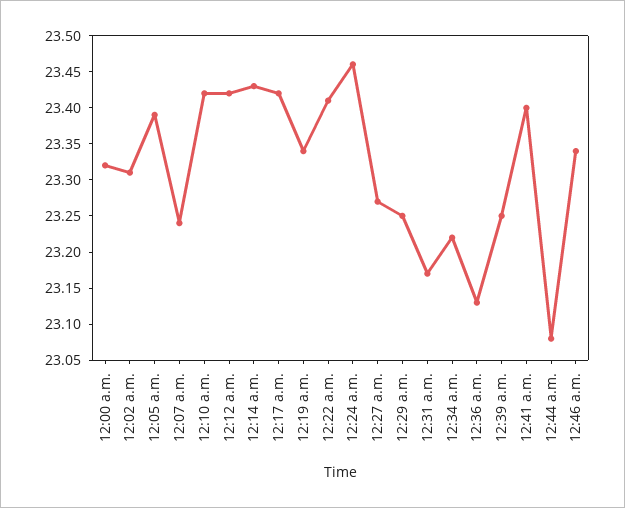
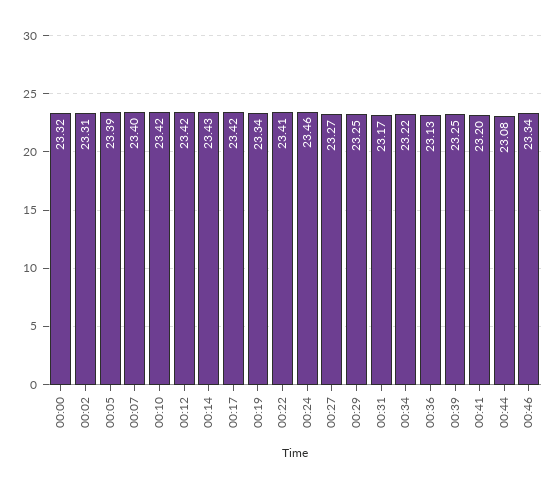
  {
    "12:00 a.m.": 23.32,
    "12:02 a.m.": 23.31,
    "12:05 a.m.": 23.39,
-   "12:07 a.m.": 23.25,
+   "12:07 a.m.": 23.4,
    "12:10 a.m.": 23.42,
    "12:12 a.m.": 23.42,
    "12:14 a.m.": 23.43,
    "12:17 a.m.": 23.42,
    "12:19 a.m.": 23.34,
    "12:22 a.m.": 23.41,
    "12:24 a.m.": 23.46,
    "12:27 a.m.": 23.27,
    "12:29 a.m.": 23.25,
    "12:31 a.m.": 23.17,
    "12:34 a.m.": 23.22,
    "12:36 a.m.": 23.13,
    "12:39 a.m.": 23.25,
-   "12:41 a.m.": 23.4,
+   "12:41 a.m.": 23.2,
    "12:44 a.m.": 23.08,
    "12:46 a.m.": 23.34
  }

